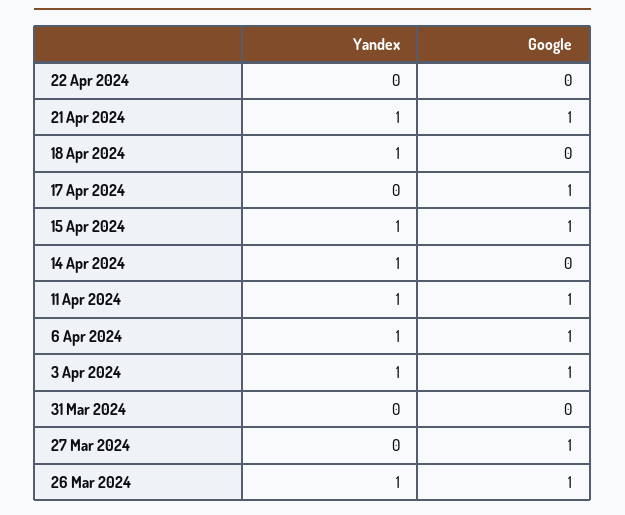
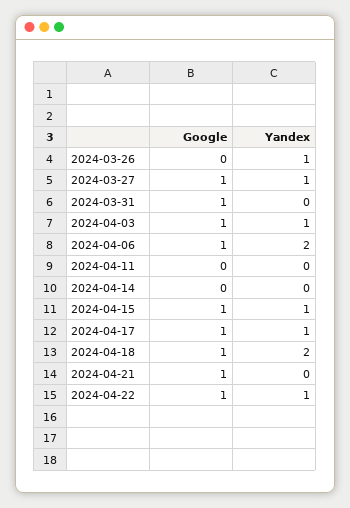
  {
    "Yandex": {
-     "22 Apr 2024": 0,
+     "22 Apr 2024": 1,
-     "21 Apr 2024": 1,
+     "21 Apr 2024": 0,
-     "18 Apr 2024": 1,
+     "18 Apr 2024": 2,
-     "17 Apr 2024": 0,
+     "17 Apr 2024": 1,
      "15 Apr 2024": 1,
-     "14 Apr 2024": 1,
+     "14 Apr 2024": 0,
-     "11 Apr 2024": 1,
+     "11 Apr 2024": 0,
-     "6 Apr 2024": 1,
+     "6 Apr 2024": 2,
      "3 Apr 2024": 1,
      "31 Mar 2024": 0,
-     "27 Mar 2024": 0,
+     "27 Mar 2024": 1,
      "26 Mar 2024": 1
    },
    "Google": {
-     "22 Apr 2024": 0,
+     "22 Apr 2024": 1,
      "21 Apr 2024": 1,
-     "18 Apr 2024": 0,
+     "18 Apr 2024": 1,
      "17 Apr 2024": 1,
      "15 Apr 2024": 1,
      "14 Apr 2024": 0,
-     "11 Apr 2024": 1,
+     "11 Apr 2024": 0,
      "6 Apr 2024": 1,
      "3 Apr 2024": 1,
-     "31 Mar 2024": 0,
+     "31 Mar 2024": 1,
      "27 Mar 2024": 1,
-     "26 Mar 2024": 1
+     "26 Mar 2024": 0
    }
  }

